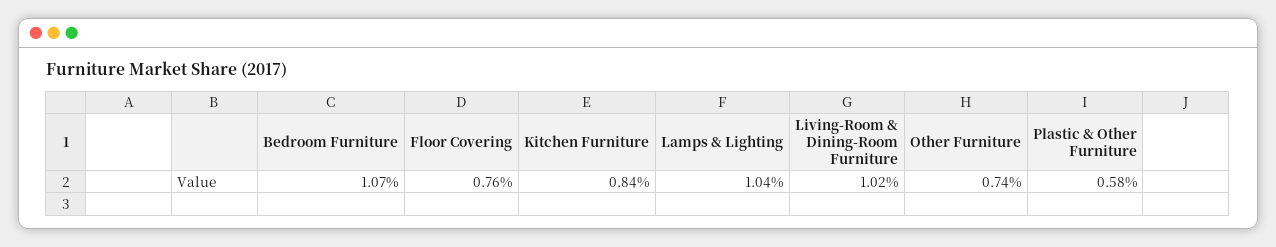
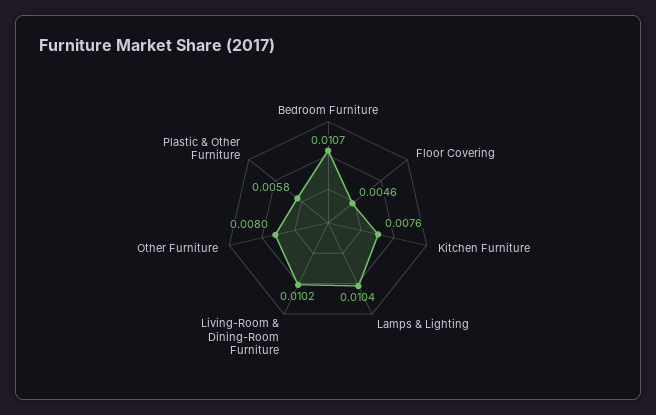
  {
    "Bedroom Furniture": 0.0107,
-   "Floor Covering": 0.0076,
+   "Floor Covering": 0.0046,
-   "Kitchen Furniture": 0.0084,
+   "Kitchen Furniture": 0.0076,
    "Lamps & Lighting": 0.0104,
    "Living-Room & Dining-Room Furniture": 0.0102,
-   "Other Furniture": 0.0074,
+   "Other Furniture": 0.008,
    "Plastic & Other Furniture": 0.0058
  }

